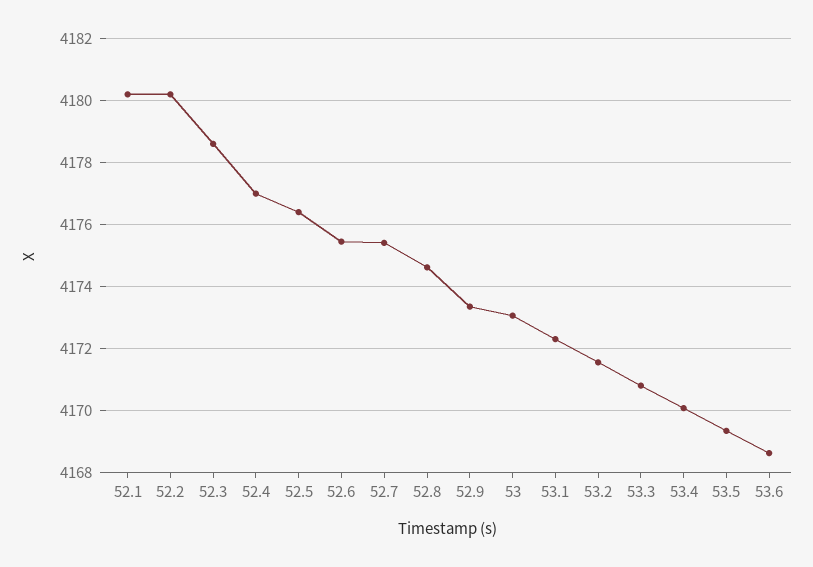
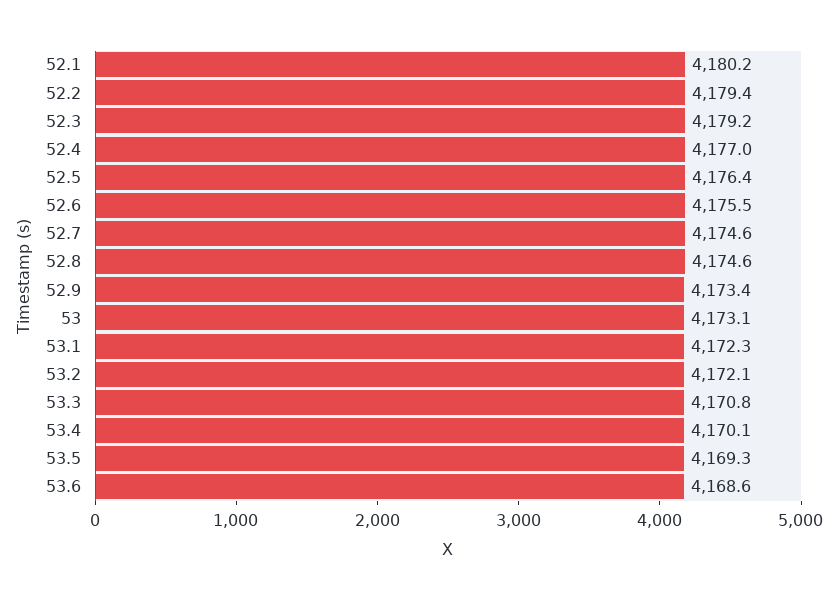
  {
    "52.1": 4180.2,
-   "52.2": 4180.2,
+   "52.2": 4179.4,
-   "52.3": 4178.6,
+   "52.3": 4179.2,
    "52.4": 4177,
    "52.5": 4176.4,
    "52.6": 4175.5,
-   "52.7": 4175.4,
+   "52.7": 4174.6,
    "52.8": 4174.6,
    "52.9": 4173.4,
    "53": 4173.1,
    "53.1": 4172.3,
-   "53.2": 4171.6,
+   "53.2": 4172.1,
    "53.3": 4170.8,
    "53.4": 4170.1,
    "53.5": 4169.3,
    "53.6": 4168.6
  }

